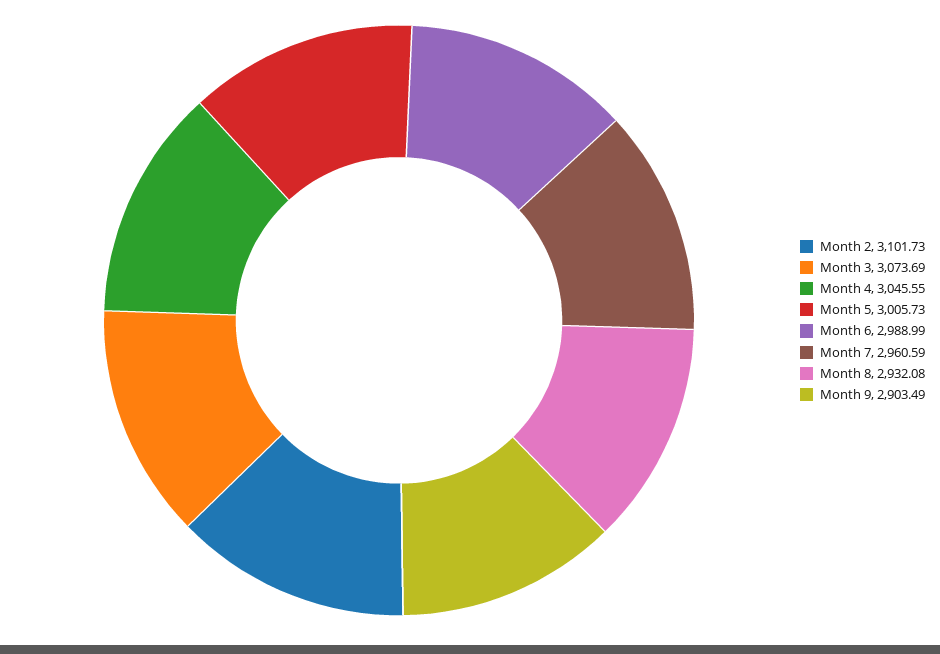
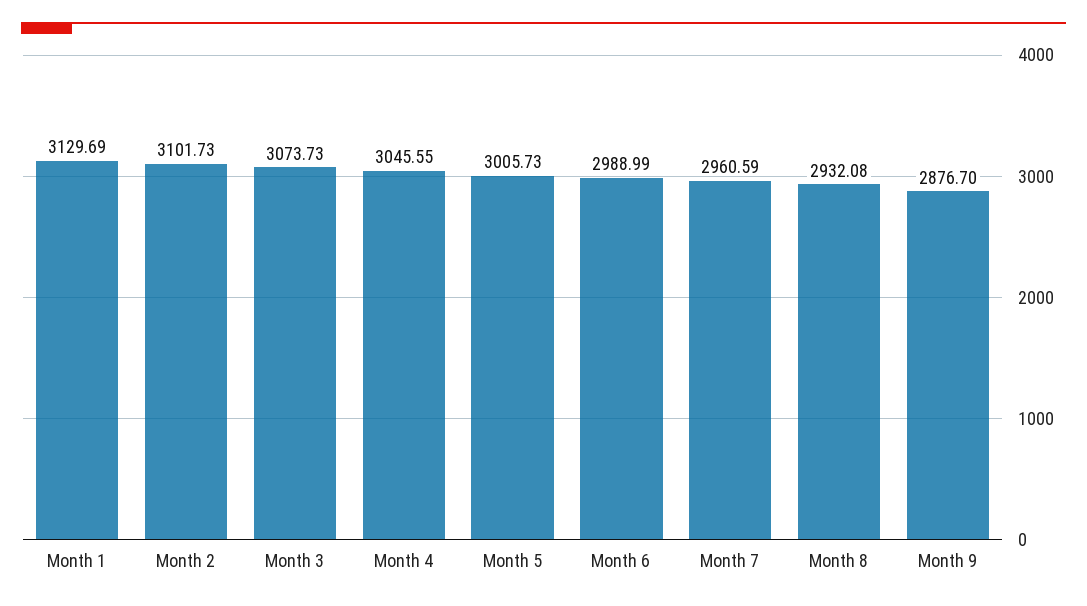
  {
    "Month 2": 3101.73,
-   "Month 3": 3073.69,
+   "Month 3": 3073.73,
    "Month 4": 3045.55,
    "Month 5": 3005.73,
    "Month 6": 2988.99,
    "Month 7": 2960.59,
    "Month 8": 2932.08,
-   "Month 9": 2903.49
+   "Month 9": 2876.7,
+   "Month 1": 3129.69
  }

